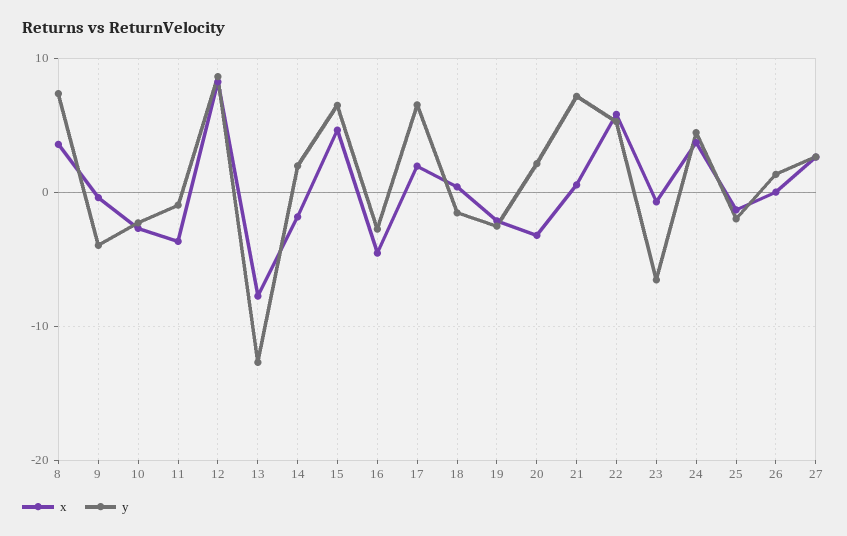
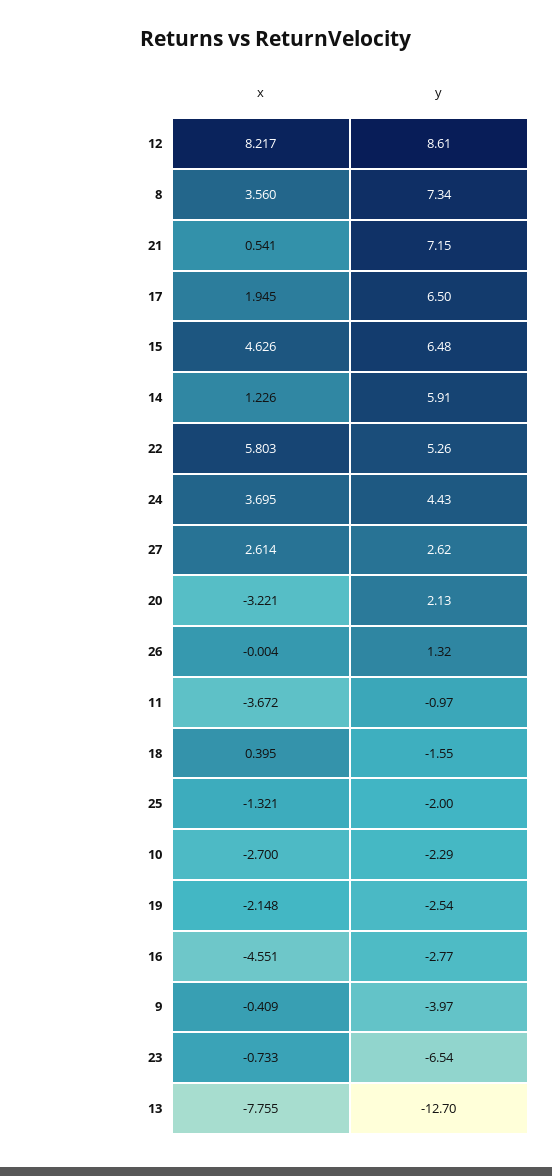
  {
    "x": {
      "8": 3.56,
      "9": -0.409,
      "10": -2.7,
      "11": -3.672,
      "12": 8.217,
      "13": -7.755,
-     "14": -2,
+     "14": 1.226,
      "15": 4.626,
      "16": -4.551,
      "17": 1.945,
      "18": 0.395,
      "19": -2.148,
      "20": -3.221,
      "21": 0.541,
      "22": 5.803,
      "23": -0.733,
      "24": 3.695,
      "25": -1.321,
      "26": -0.004,
      "27": 2.614
    },
    "y": {
      "8": 7.34,
      "9": -3.97,
      "10": -2.29,
      "11": -0.97,
      "12": 8.61,
      "13": -12.7,
-     "14": 2,
+     "14": 5.91,
      "15": 6.48,
      "16": -2.77,
      "17": 6.5,
      "18": -1.55,
      "19": -2.54,
      "20": 2.13,
      "21": 7.15,
      "22": 5.26,
      "23": -6.54,
      "24": 4.43,
      "25": -2,
      "26": 1.32,
      "27": 2.62
    }
  }

